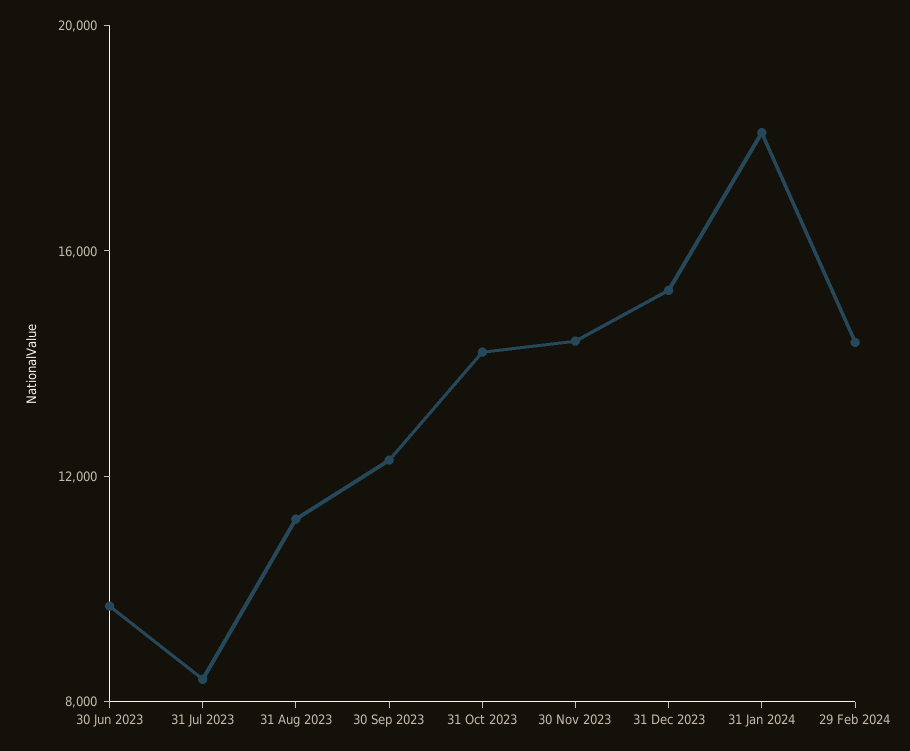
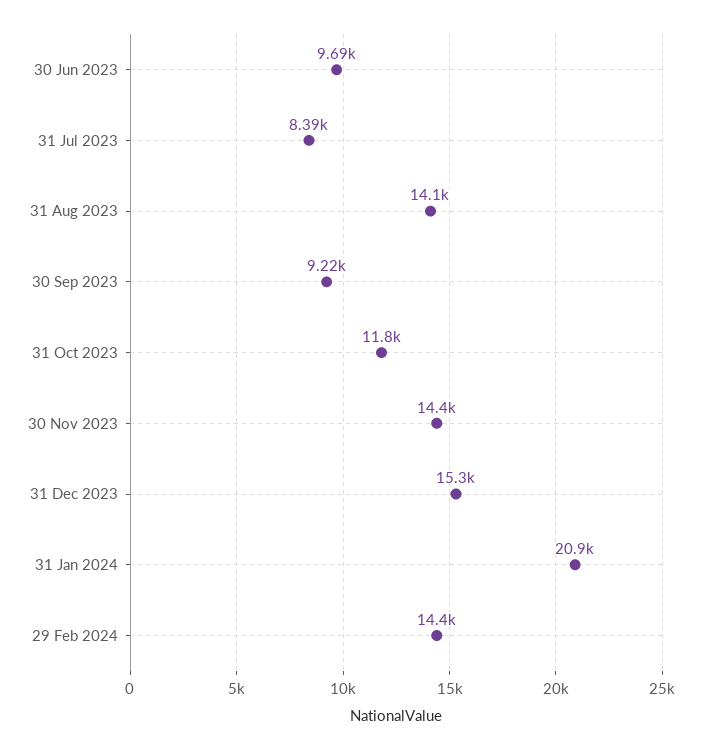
  {
    "30 Jun 2023": 9690,
    "31 Jul 2023": 8390,
-   "31 Aug 2023": 11000,
+   "31 Aug 2023": 14100,
-   "30 Sep 2023": 12000,
+   "30 Sep 2023": 9220,
-   "31 Oct 2023": 14000,
+   "31 Oct 2023": 11800,
    "30 Nov 2023": 14400,
    "31 Dec 2023": 15300,
-   "31 Jan 2024": 18000,
+   "31 Jan 2024": 20900,
    "29 Feb 2024": 14400
  }

